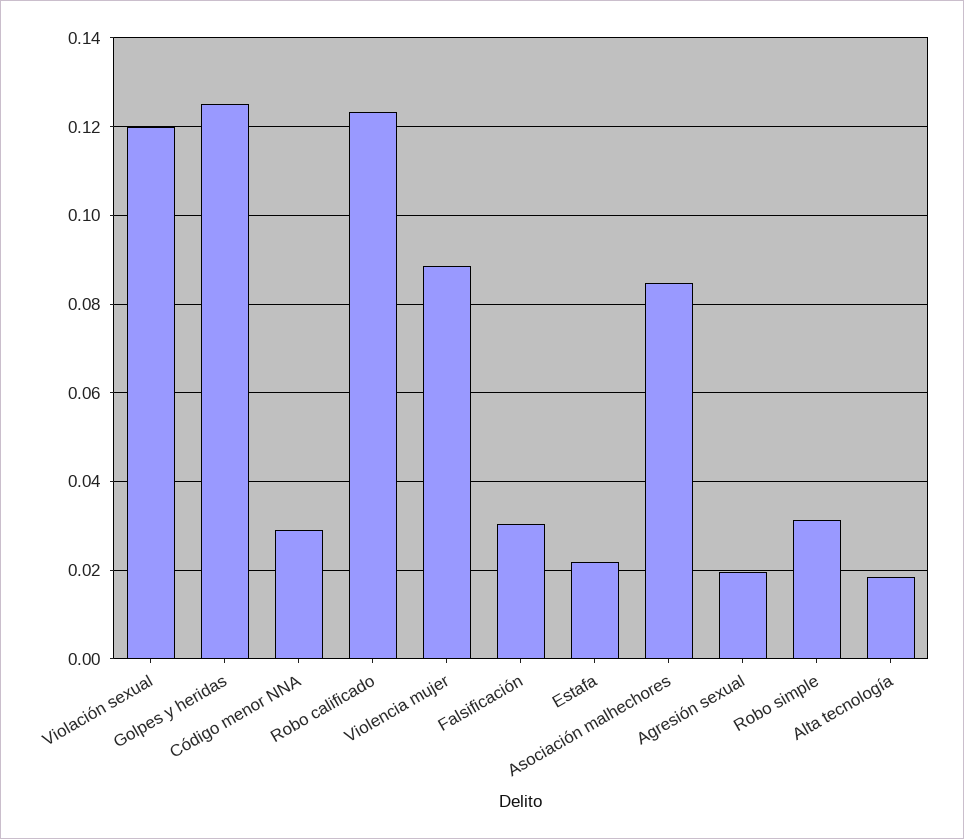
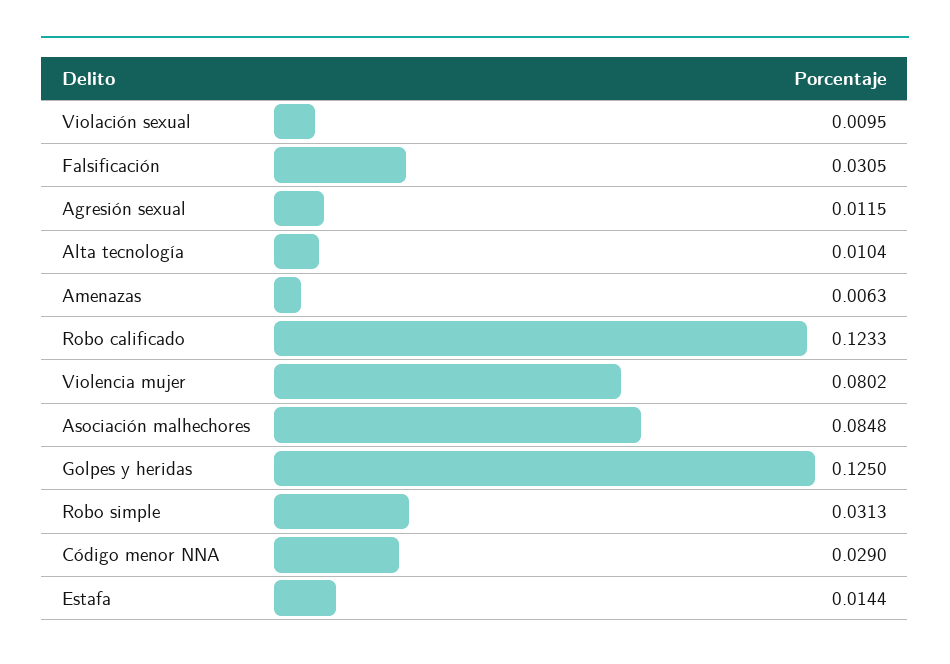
  {
-   "Violación sexual": 0.12,
+   "Violación sexual": 0.0095,
    "Golpes y heridas": 0.125,
    "Código menor NNA": 0.029,
    "Robo calificado": 0.1233,
-   "Violencia mujer": 0.088,
+   "Violencia mujer": 0.0802,
    "Falsificación": 0.0305,
-   "Estafa": 0.022,
+   "Estafa": 0.0144,
    "Asociación malhechores": 0.0848,
-   "Agresión sexual": 0.02,
+   "Agresión sexual": 0.0115,
    "Robo simple": 0.0313,
-   "Alta tecnología": 0.018
+   "Alta tecnología": 0.0104,
+   "Amenazas": 0.0063
  }

